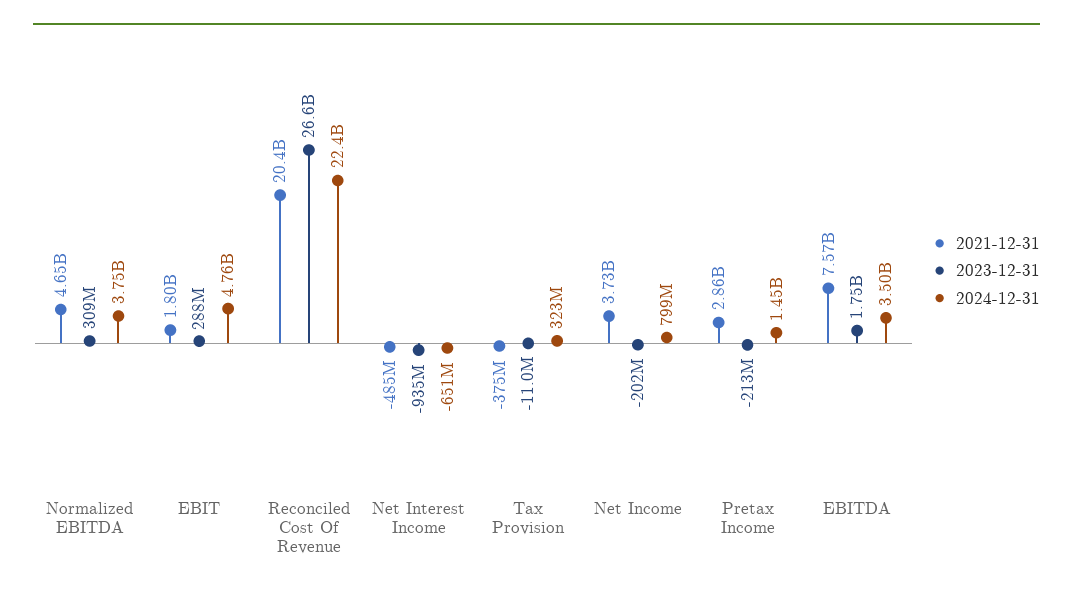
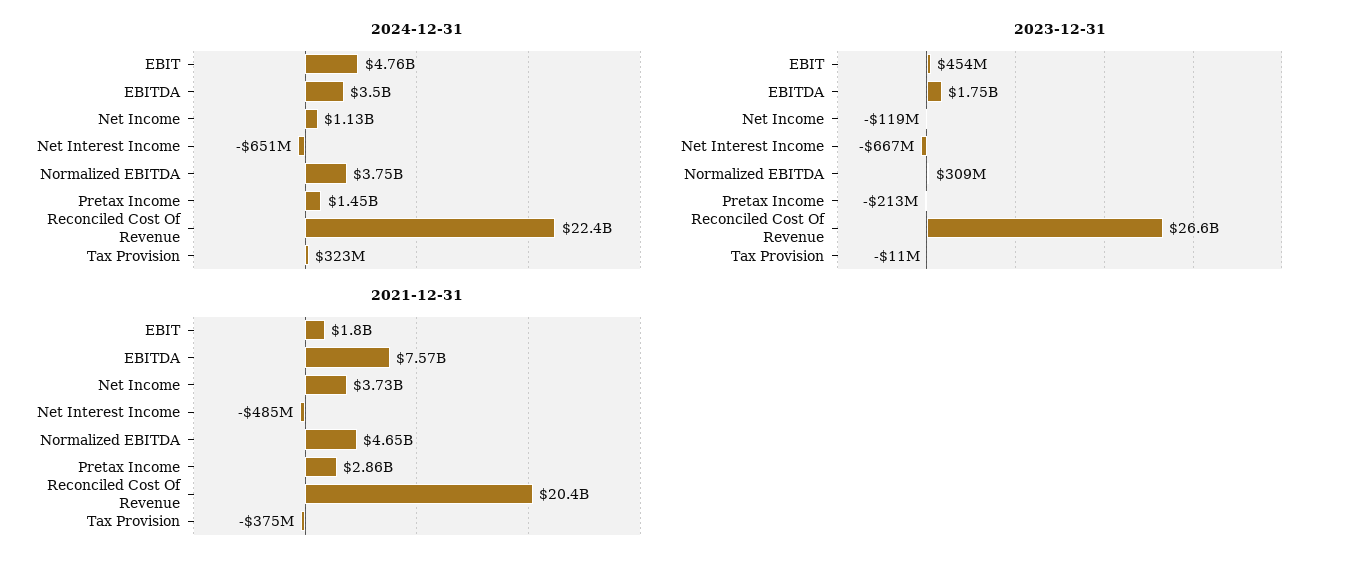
  {
    "2021-12-31": {
      "Normalized EBITDA": 4650000000,
      "EBIT": 1800000000,
      "Reconciled Cost Of Revenue": 20400000000,
      "Net Interest Income": -485000000,
      "Tax Provision": -375000000,
      "Net Income": 3730000000,
      "Pretax Income": 2860000000,
      "EBITDA": 7570000000
    },
    "2023-12-31": {
      "Normalized EBITDA": 309000000,
-     "EBIT": 288000000,
+     "EBIT": 454000000,
      "Reconciled Cost Of Revenue": 26600000000,
-     "Net Interest Income": -935000000,
+     "Net Interest Income": -667000000,
      "Tax Provision": -11000000,
-     "Net Income": -202000000,
+     "Net Income": -119000000,
      "Pretax Income": -213000000,
      "EBITDA": 1750000000
    },
    "2024-12-31": {
      "Normalized EBITDA": 3750000000,
      "EBIT": 4760000000,
      "Reconciled Cost Of Revenue": 22400000000,
      "Net Interest Income": -651000000,
      "Tax Provision": 323000000,
-     "Net Income": 799000000,
+     "Net Income": 1130000000,
      "Pretax Income": 1450000000,
      "EBITDA": 3500000000
    }
  }

